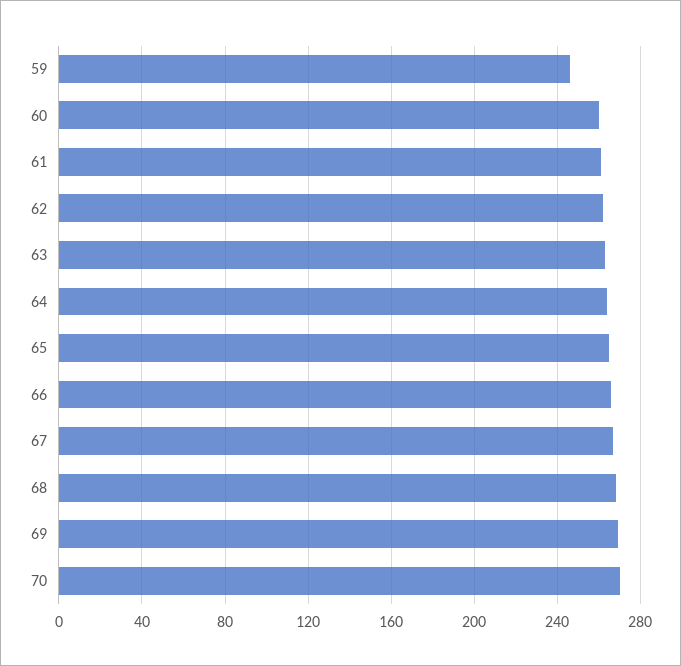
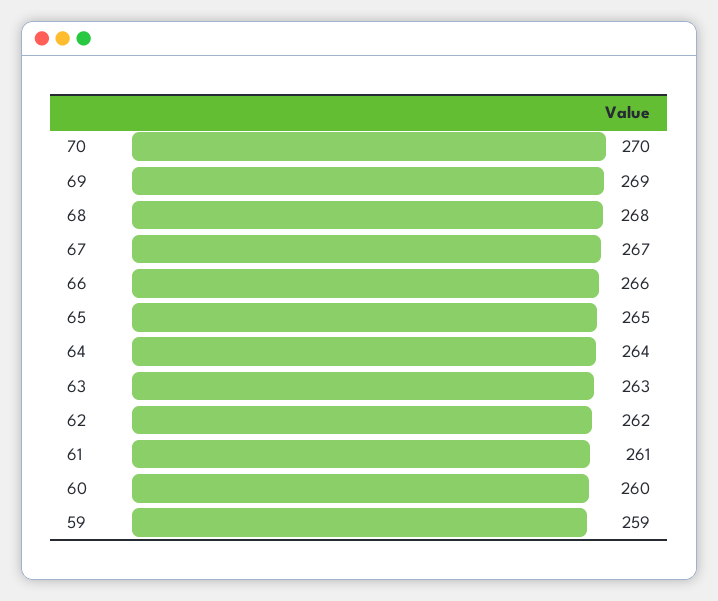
  {
-   "59": 245,
+   "59": 259,
    "60": 260,
    "61": 261,
    "62": 262,
    "63": 263,
    "64": 264,
    "65": 265,
    "66": 266,
    "67": 267,
    "68": 268,
    "69": 269,
    "70": 270
  }

